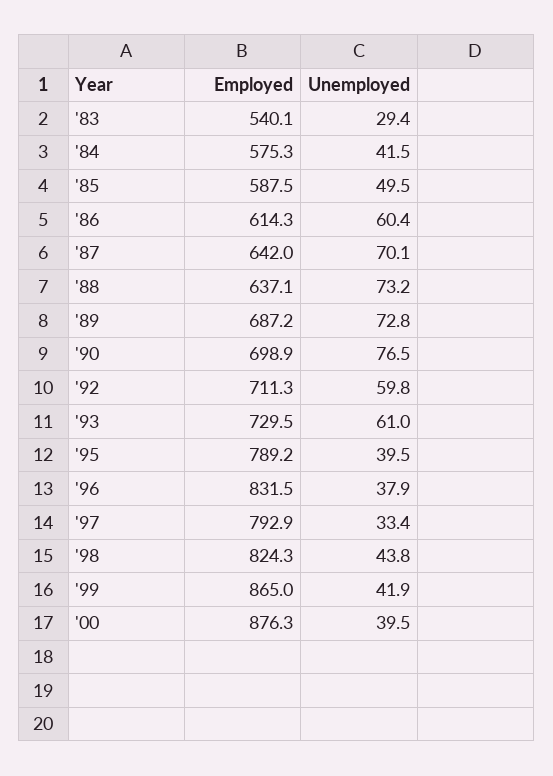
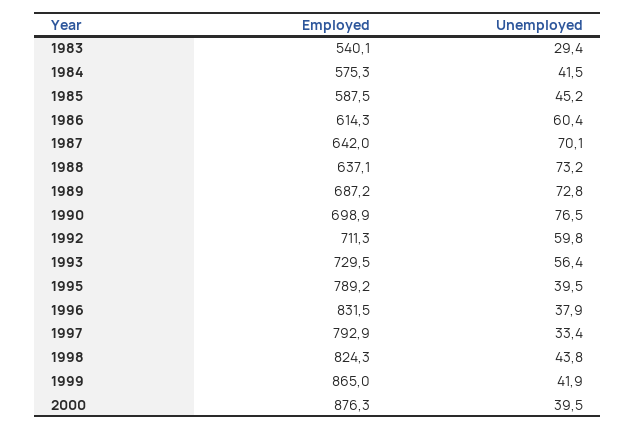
  {
    "Employed": {
      "'83": 540.1,
      "'84": 575.3,
      "'85": 587.5,
      "'86": 614.3,
      "'87": 642,
      "'88": 637.1,
      "'89": 687.2,
      "'90": 698.9,
      "'92": 711.3,
      "'93": 729.5,
      "'95": 789.2,
      "'96": 831.5,
      "'97": 792.9,
      "'98": 824.3,
      "'99": 865,
      "'00": 876.3
    },
    "Unemployed": {
      "'83": 29.4,
      "'84": 41.5,
-     "'85": 49.5,
+     "'85": 45.2,
      "'86": 60.4,
      "'87": 70.1,
      "'88": 73.2,
      "'89": 72.8,
      "'90": 76.5,
      "'92": 59.8,
-     "'93": 61,
+     "'93": 56.4,
      "'95": 39.5,
      "'96": 37.9,
      "'97": 33.4,
      "'98": 43.8,
      "'99": 41.9,
      "'00": 39.5
    }
  }

